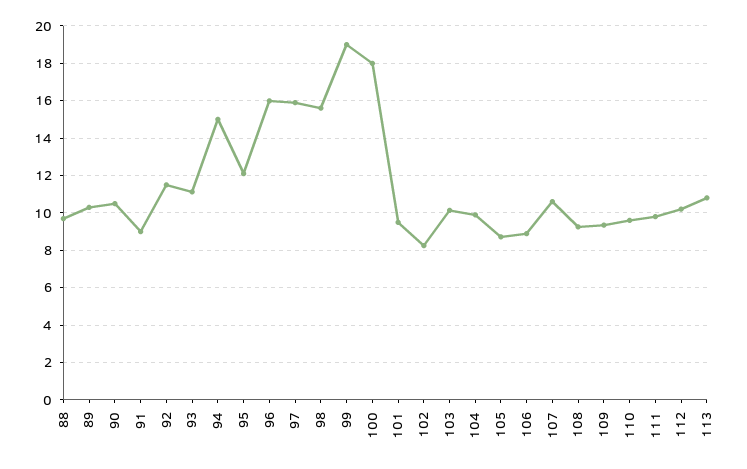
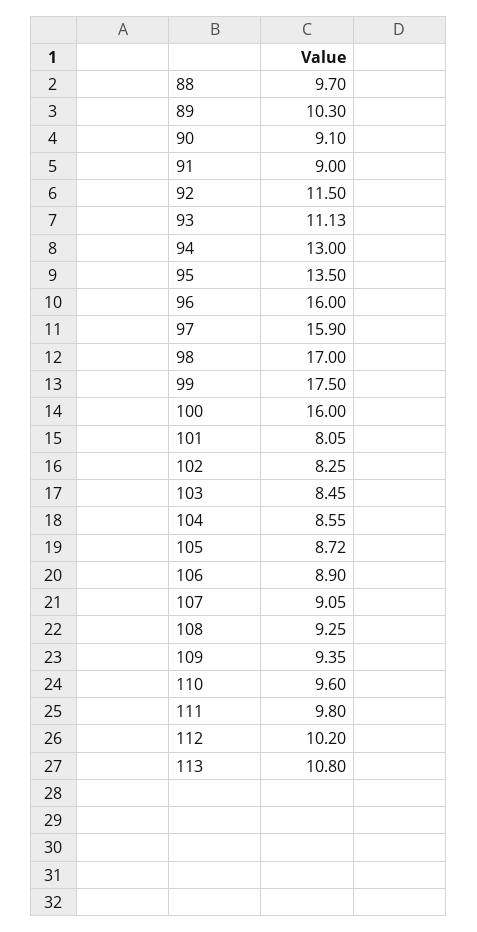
  {
    "88": 9.7,
    "89": 10.3,
-   "90": 10.5,
+   "90": 9.1,
    "91": 9,
    "92": 11.5,
    "93": 11.13,
-   "94": 15,
+   "94": 13,
-   "95": 12,
+   "95": 13.5,
    "96": 16,
    "97": 15.9,
-   "98": 15.5,
+   "98": 17,
-   "99": 19,
+   "99": 17.5,
-   "100": 18,
+   "100": 16,
-   "101": 9.5,
+   "101": 8.05,
    "102": 8.25,
-   "103": 10,
+   "103": 8.45,
-   "104": 10,
+   "104": 8.55,
    "105": 8.72,
    "106": 8.9,
-   "107": 10.5,
+   "107": 9.05,
    "108": 9.25,
    "109": 9.35,
    "110": 9.6,
    "111": 9.8,
    "112": 10.2,
    "113": 10.8
  }

